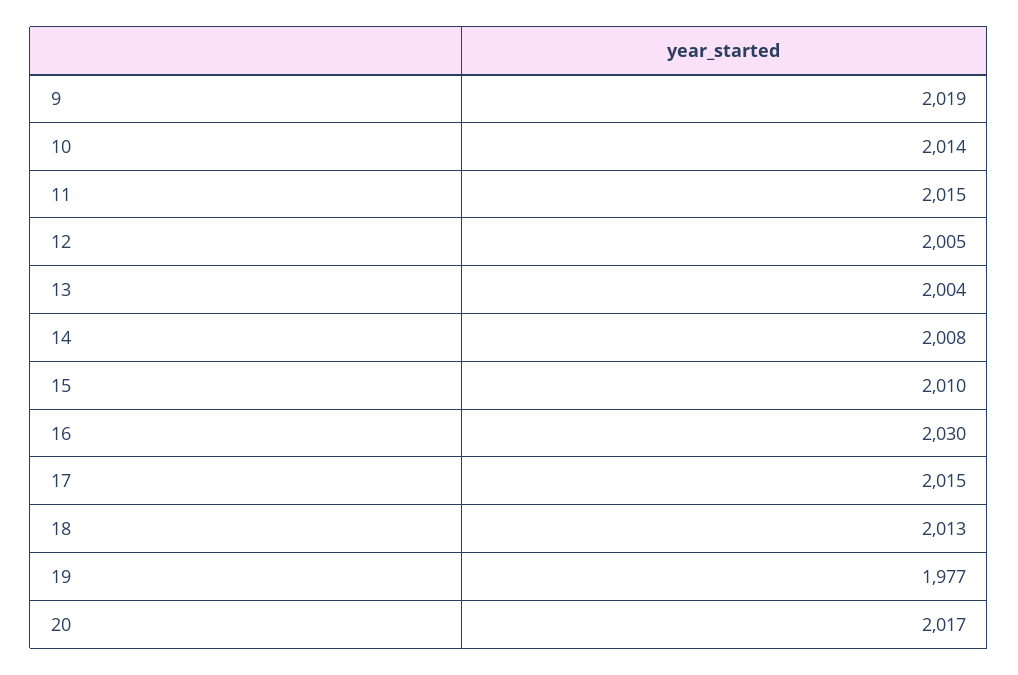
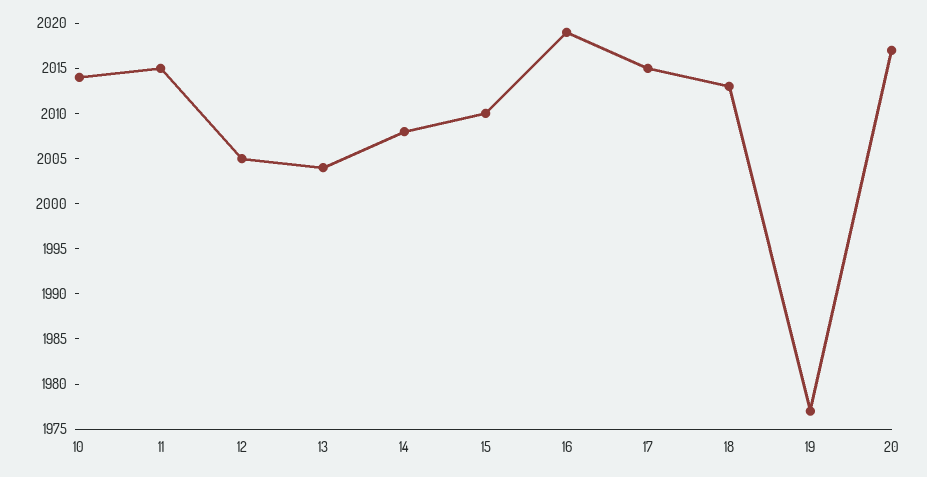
  {
-   "9": 2019,
    "10": 2014,
    "11": 2015,
    "12": 2005,
    "13": 2004,
    "14": 2008,
    "15": 2010,
-   "16": 2030,
+   "16": 2019,
    "17": 2015,
    "18": 2013,
    "19": 1977,
    "20": 2017
  }

